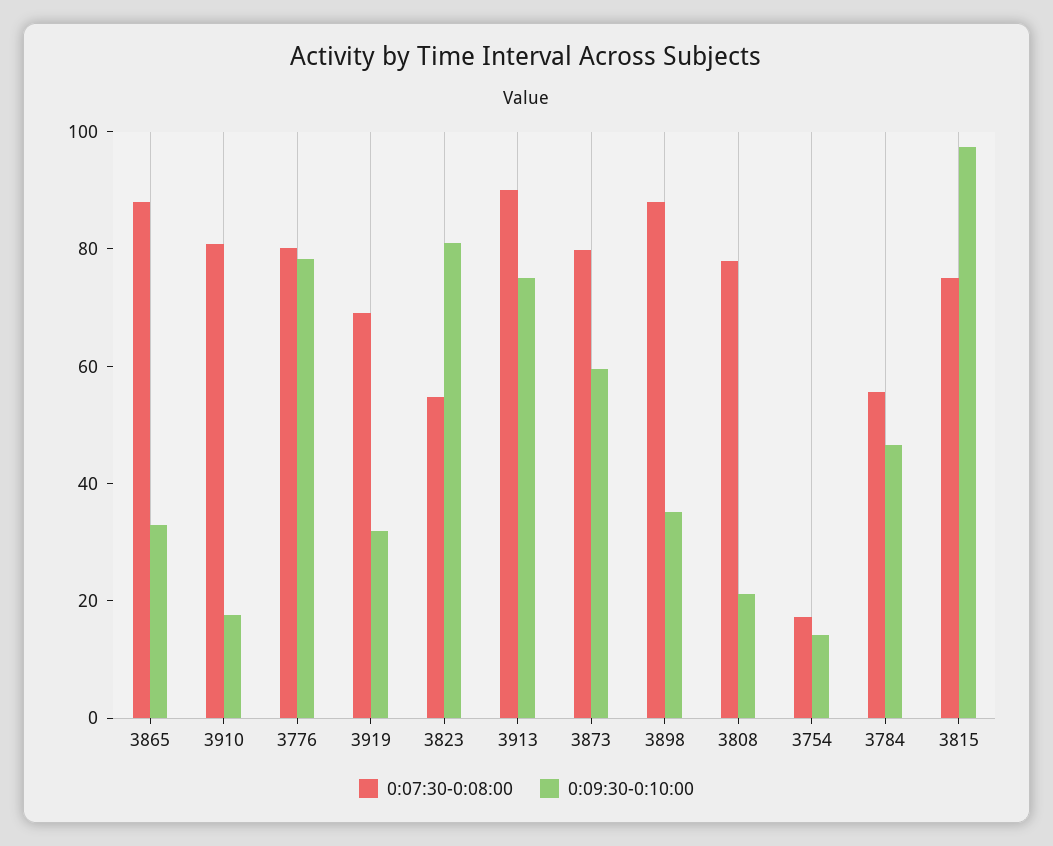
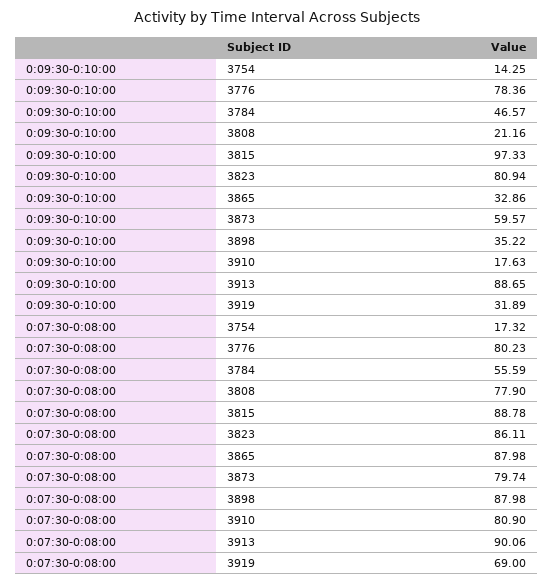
  {
    "0:07:30-0:08:00": {
      "3865": 87.98,
      "3910": 80.9,
      "3776": 80.23,
      "3919": 69,
-     "3823": 55,
+     "3823": 86.11,
      "3913": 90.06,
      "3873": 79.74,
      "3898": 87.98,
      "3808": 77.9,
      "3754": 17.32,
      "3784": 55.59,
-     "3815": 75
+     "3815": 88.78
    },
    "0:09:30-0:10:00": {
      "3865": 32.86,
      "3910": 17.63,
      "3776": 78.36,
      "3919": 31.89,
      "3823": 80.94,
-     "3913": 75,
+     "3913": 88.65,
      "3873": 59.57,
      "3898": 35.22,
      "3808": 21.16,
      "3754": 14.25,
      "3784": 46.57,
      "3815": 97.33
    }
  }

